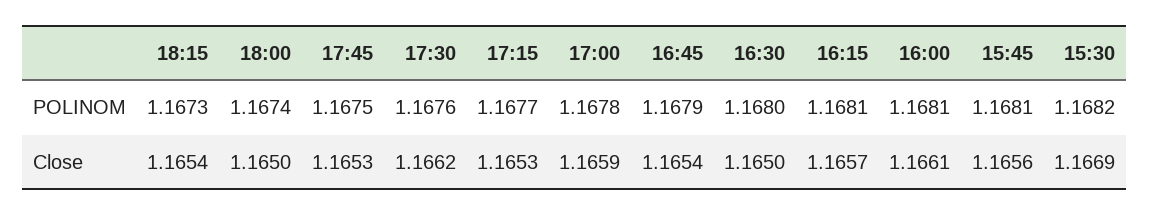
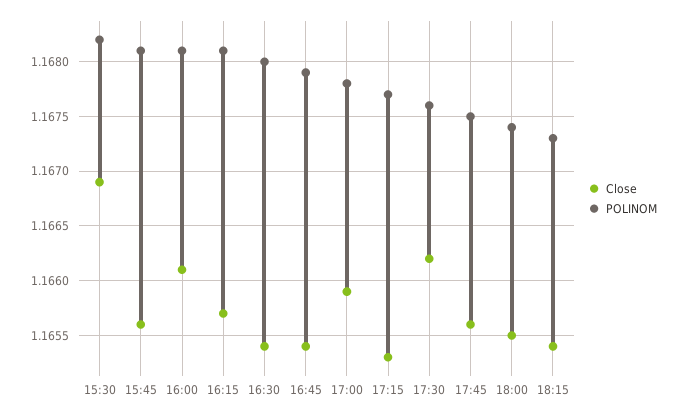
  {
    "POLINOM": {
      "18:15": 1.1673,
      "18:00": 1.1674,
      "17:45": 1.1675,
      "17:30": 1.1676,
      "17:15": 1.1677,
      "17:00": 1.1678,
      "16:45": 1.1679,
      "16:30": 1.168,
      "16:15": 1.1681,
      "16:00": 1.1681,
      "15:45": 1.1681,
      "15:30": 1.1682
    },
    "Close": {
      "18:15": 1.1654,
-     "18:00": 1.165,
+     "18:00": 1.1655,
-     "17:45": 1.1653,
+     "17:45": 1.1656,
      "17:30": 1.1662,
      "17:15": 1.1653,
      "17:00": 1.1659,
      "16:45": 1.1654,
-     "16:30": 1.165,
+     "16:30": 1.1654,
      "16:15": 1.1657,
      "16:00": 1.1661,
      "15:45": 1.1656,
      "15:30": 1.1669
    }
  }

